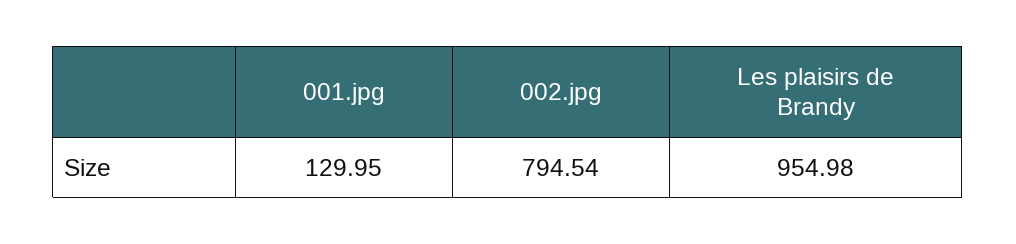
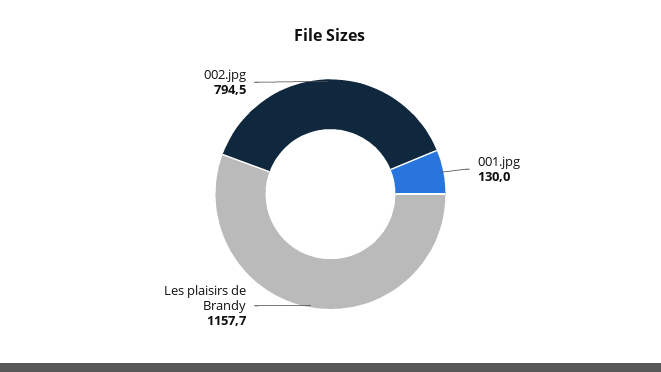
  {
    "001.jpg": 129.95,
    "002.jpg": 794.54,
-   "Les plaisirs de Brandy": 954.98
+   "Les plaisirs de Brandy": 1157.7
  }

